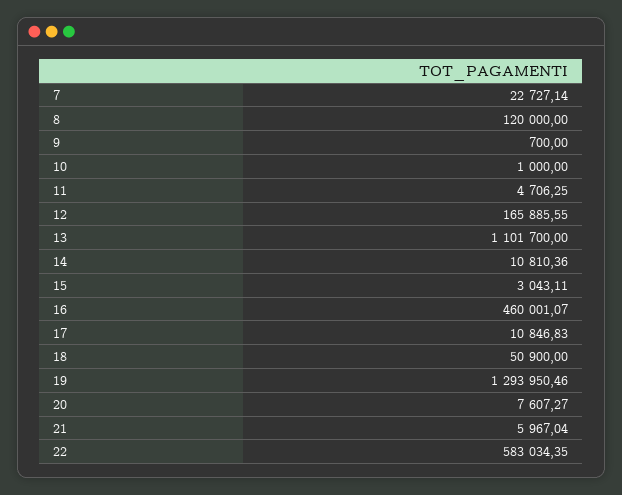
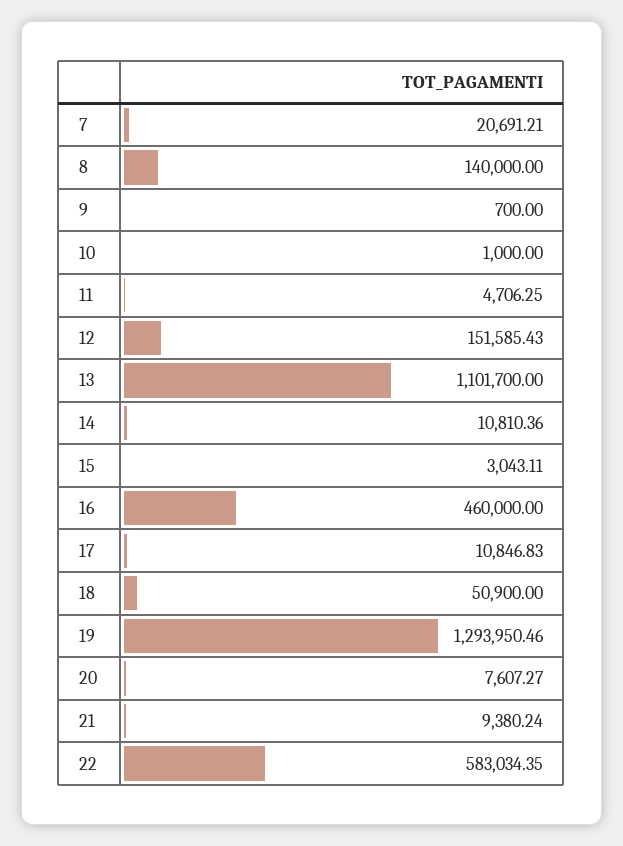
  {
-   "7": 22727.14,
+   "7": 20691.21,
-   "8": 120000,
+   "8": 140000,
    "9": 700,
    "10": 1000,
    "11": 4706.25,
-   "12": 165885.55,
+   "12": 151585.43,
    "13": 1101700,
    "14": 10810.36,
    "15": 3043.11,
-   "16": 460001.07,
+   "16": 460000,
    "17": 10846.83,
    "18": 50900,
    "19": 1293950.46,
    "20": 7607.27,
-   "21": 5967.04,
+   "21": 9380.24,
    "22": 583034.35
  }

